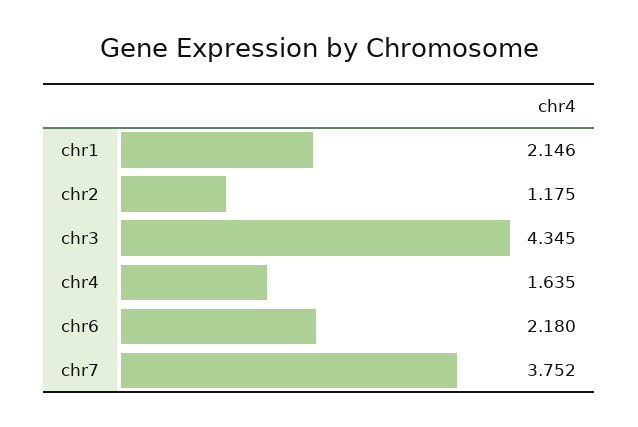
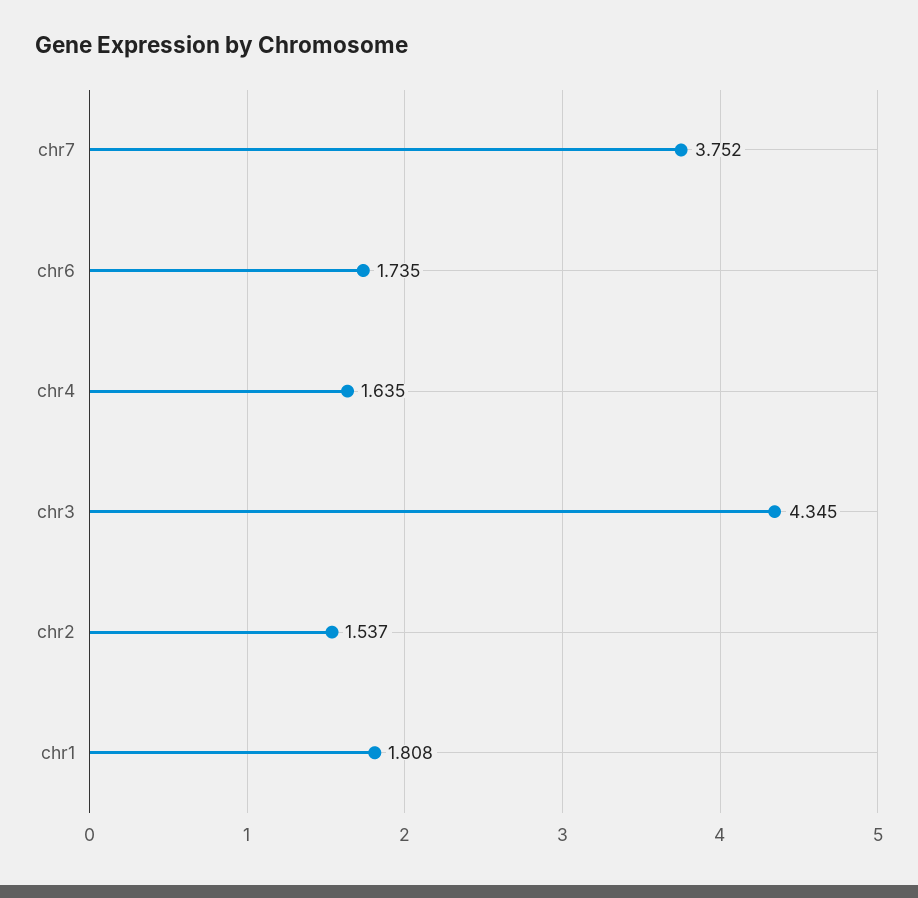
  {
-   "chr1": 2.146,
+   "chr1": 1.808,
-   "chr2": 1.175,
+   "chr2": 1.537,
    "chr3": 4.345,
    "chr4": 1.635,
-   "chr6": 2.18,
+   "chr6": 1.735,
    "chr7": 3.752
  }

